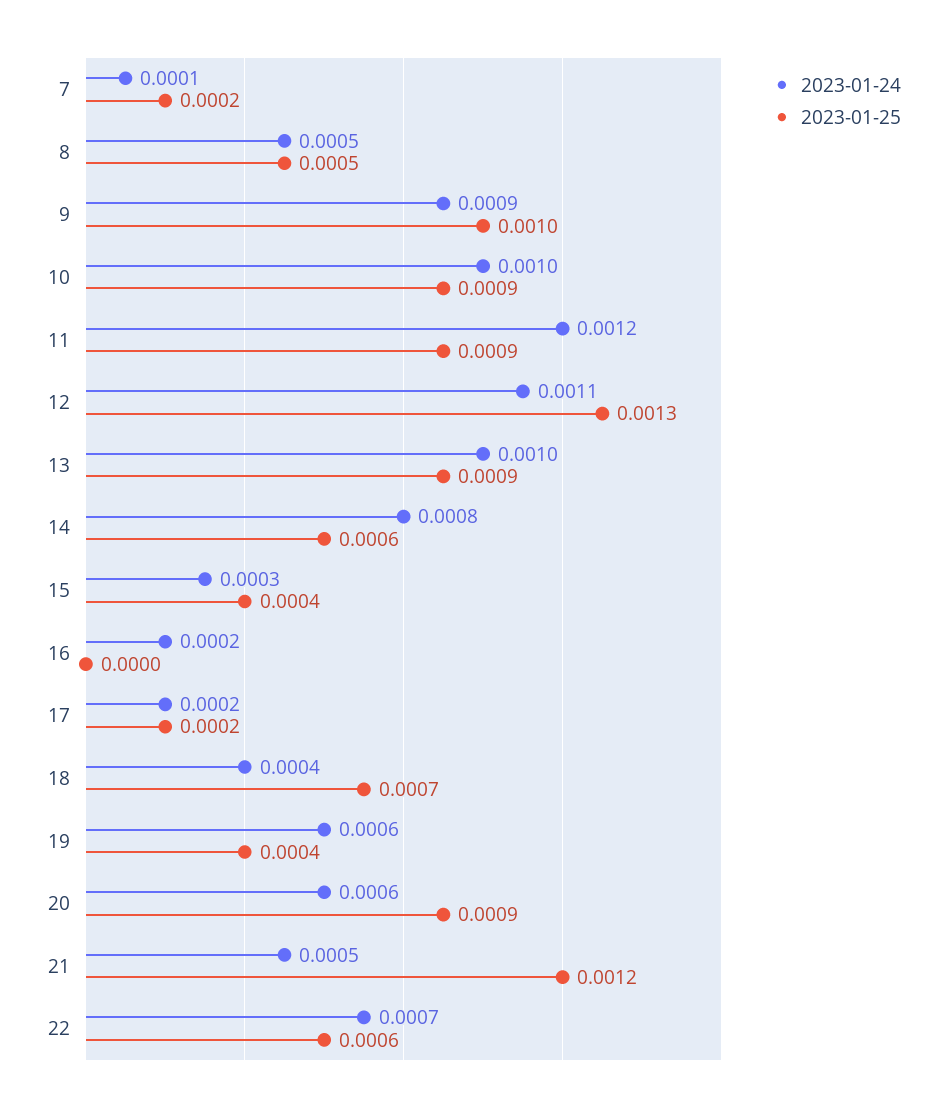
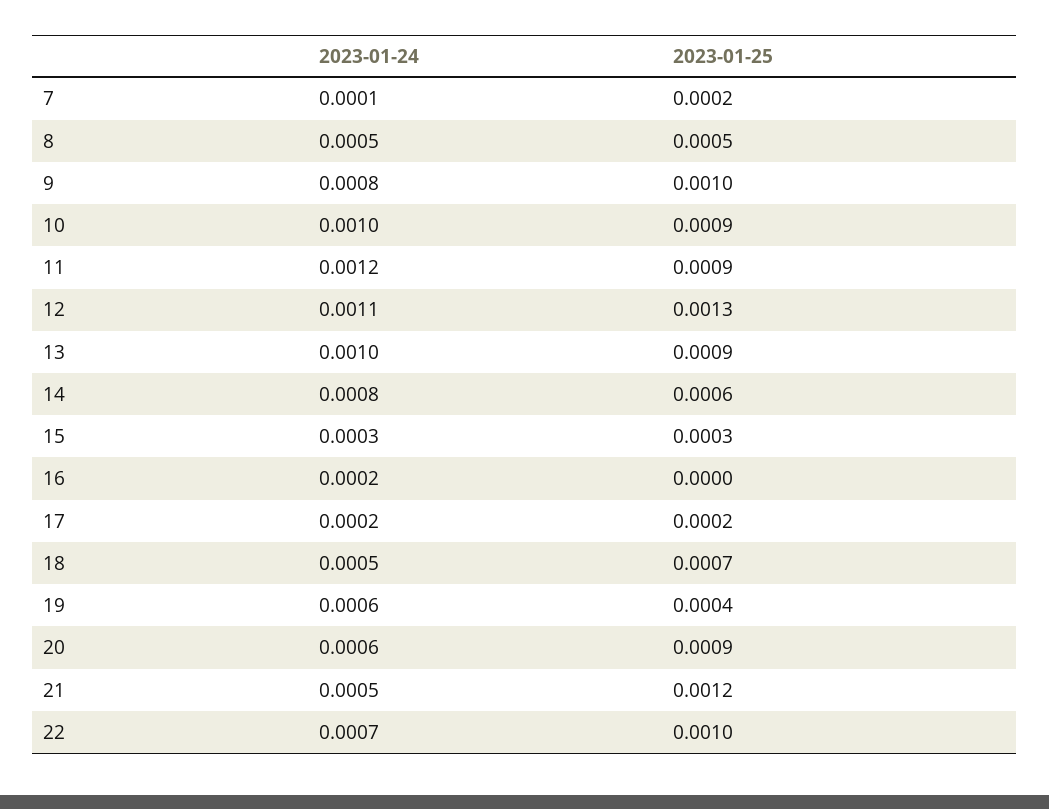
  {
    "2023-01-24": {
      "7": 0.0001,
      "8": 0.0005,
-     "9": 0.0009,
+     "9": 0.0008,
      "10": 0.001,
      "11": 0.0012,
      "12": 0.0011,
      "13": 0.001,
      "14": 0.0008,
      "15": 0.0003,
      "16": 0.0002,
      "17": 0.0002,
-     "18": 0.0004,
+     "18": 0.0005,
      "19": 0.0006,
      "20": 0.0006,
      "21": 0.0005,
      "22": 0.0007
    },
    "2023-01-25": {
      "7": 0.0002,
      "8": 0.0005,
      "9": 0.001,
      "10": 0.0009,
      "11": 0.0009,
      "12": 0.0013,
      "13": 0.0009,
      "14": 0.0006,
-     "15": 0.0004,
+     "15": 0.0003,
      "16": 0,
      "17": 0.0002,
      "18": 0.0007,
      "19": 0.0004,
      "20": 0.0009,
      "21": 0.0012,
-     "22": 0.0006
+     "22": 0.001
    }
  }

